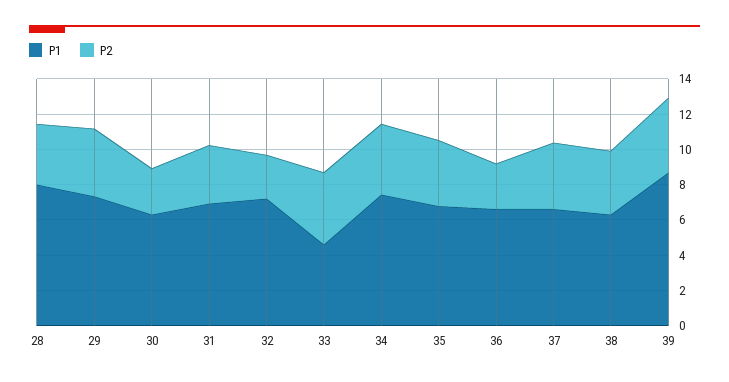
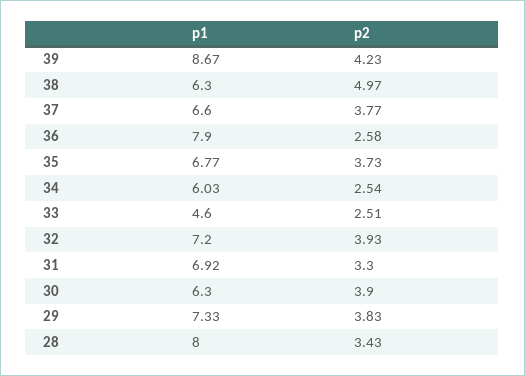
  {
    "P1": {
      "28": 8,
      "29": 7.33,
      "30": 6.3,
      "31": 6.92,
      "32": 7.2,
      "33": 4.6,
-     "34": 7.5,
+     "34": 6.03,
      "35": 6.77,
-     "36": 6.5,
+     "36": 7.9,
      "37": 6.6,
      "38": 6.3,
      "39": 8.67
    },
    "P2": {
      "28": 3.43,
      "29": 3.83,
-     "30": 2.5,
+     "30": 3.9,
      "31": 3.3,
-     "32": 2.5,
+     "32": 3.93,
-     "33": 4,
+     "33": 2.51,
-     "34": 4,
+     "34": 2.54,
      "35": 3.73,
      "36": 2.58,
      "37": 3.77,
-     "38": 3.5,
+     "38": 4.97,
      "39": 4.23
    }
  }

